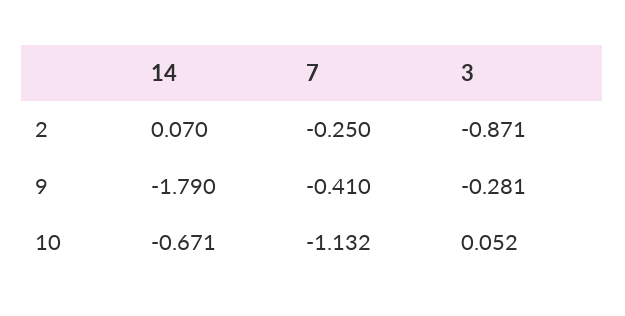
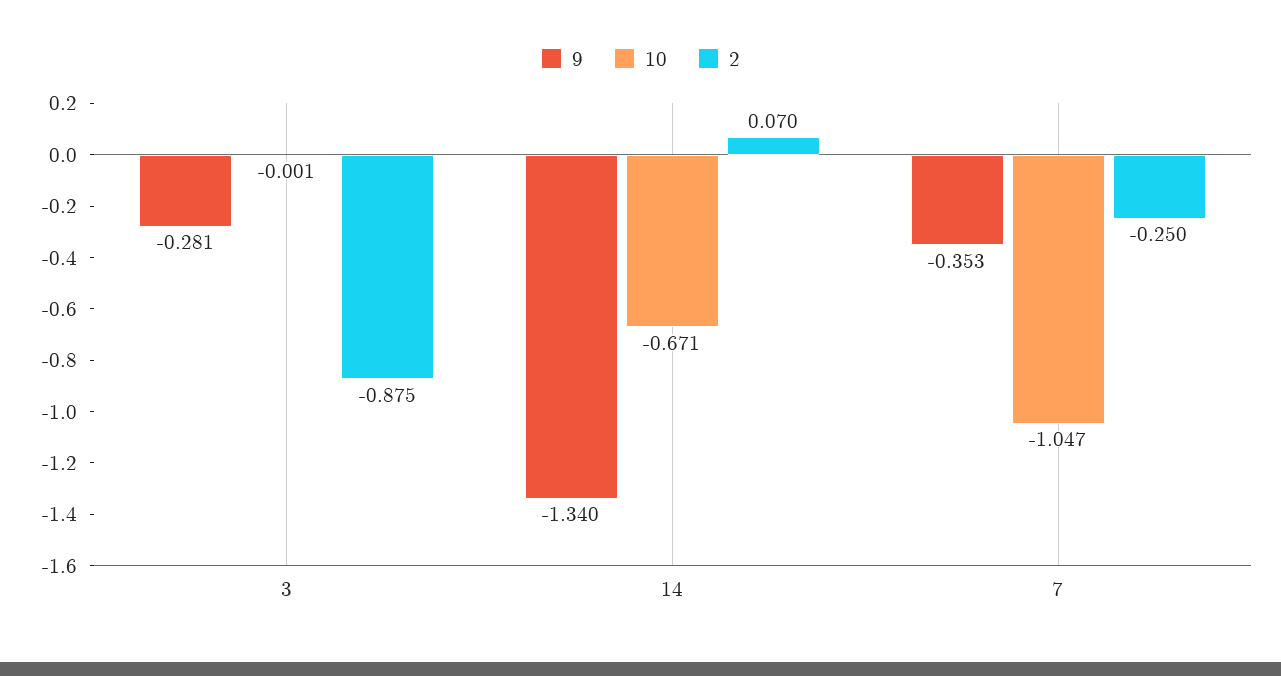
  {
    "2": {
      "14": 0.07,
      "7": -0.25,
-     "3": -0.871
+     "3": -0.875
    },
    "9": {
-     "14": -1.79,
+     "14": -1.34,
-     "7": -0.41,
+     "7": -0.353,
      "3": -0.281
    },
    "10": {
      "14": -0.671,
-     "7": -1.132,
+     "7": -1.047,
-     "3": 0.052
+     "3": -0.001
    }
  }

